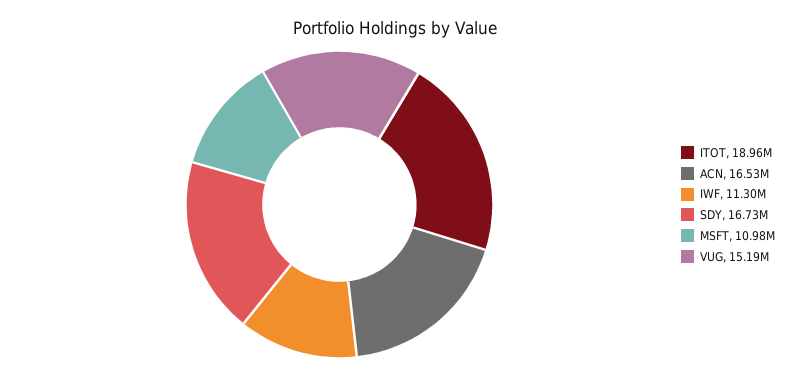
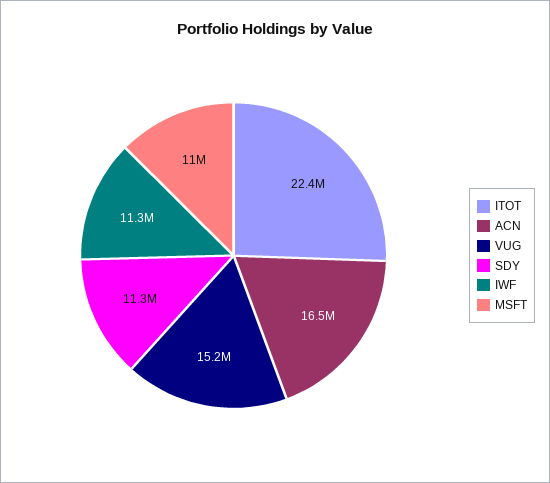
  {
-   "ITOT": 18960000,
+   "ITOT": 22400000,
    "ACN": 16530000,
    "IWF": 11300000,
-   "SDY": 16730000,
+   "SDY": 11300000,
    "MSFT": 10980000,
    "VUG": 15190000
  }

